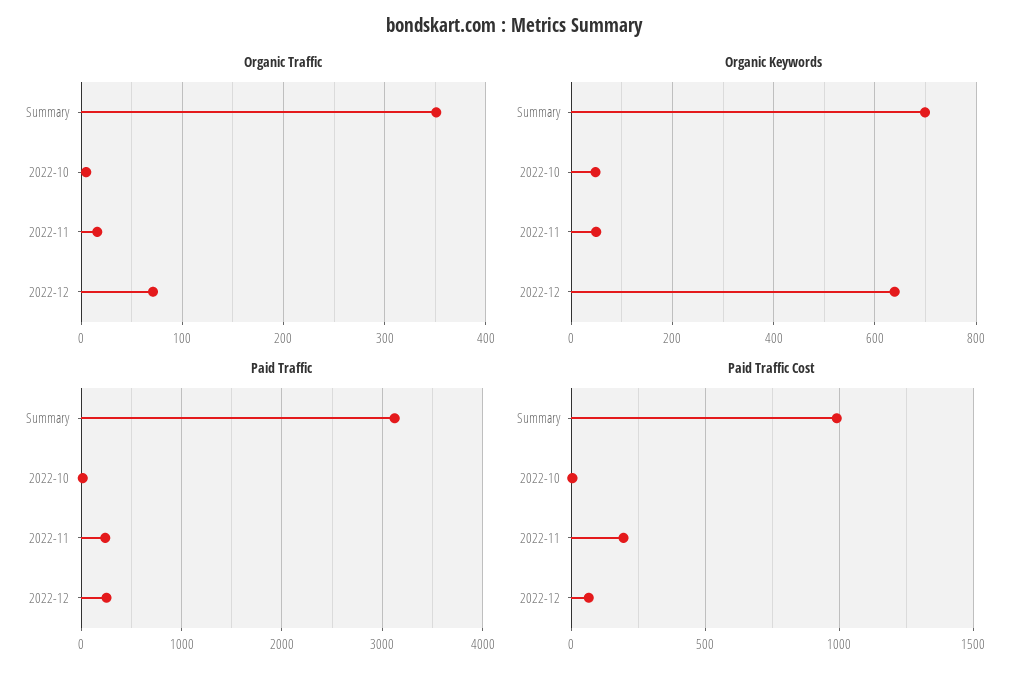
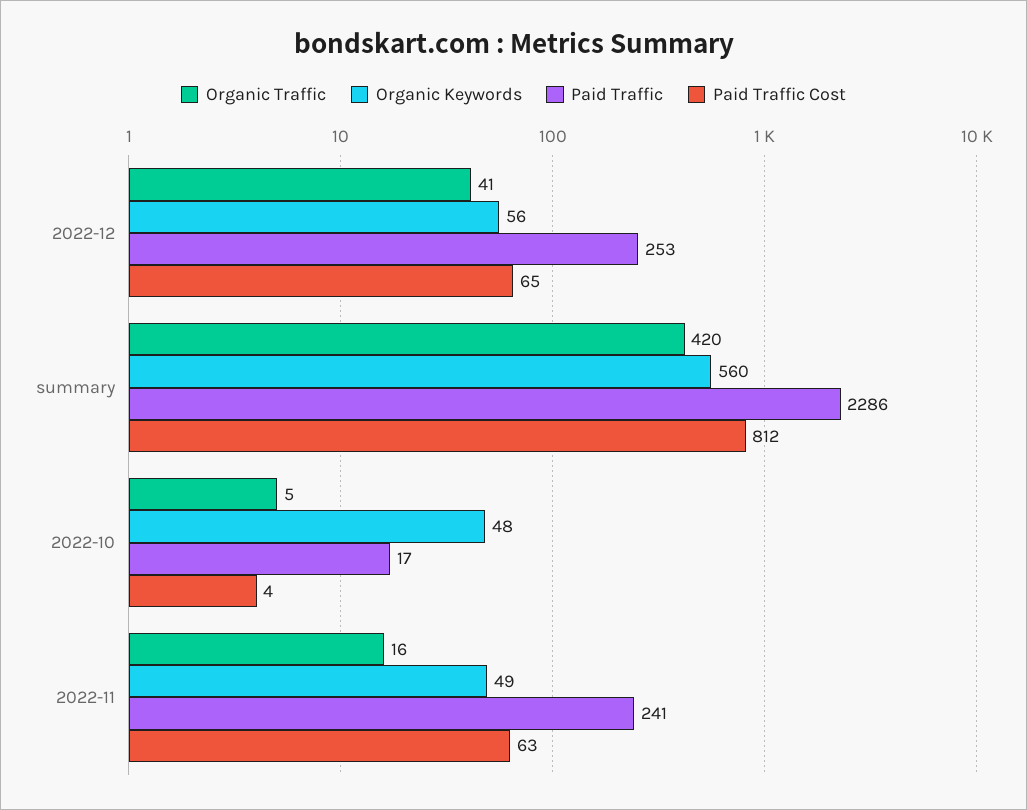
  {
    "Organic Traffic": {
-     "Summary": 350,
+     "Summary": 420,
      "2022-10": 5,
      "2022-11": 16,
-     "2022-12": 70
+     "2022-12": 41
    },
    "Organic Keywords": {
-     "Summary": 700,
+     "Summary": 560,
      "2022-10": 48,
      "2022-11": 49,
-     "2022-12": 640
+     "2022-12": 56
    },
    "Paid Traffic": {
-     "Summary": 3100,
+     "Summary": 2286,
      "2022-10": 17,
      "2022-11": 241,
      "2022-12": 253
    },
    "Paid Traffic Cost": {
-     "Summary": 1000,
+     "Summary": 812,
      "2022-10": 4,
-     "2022-11": 200,
+     "2022-11": 63,
      "2022-12": 65
    }
  }

